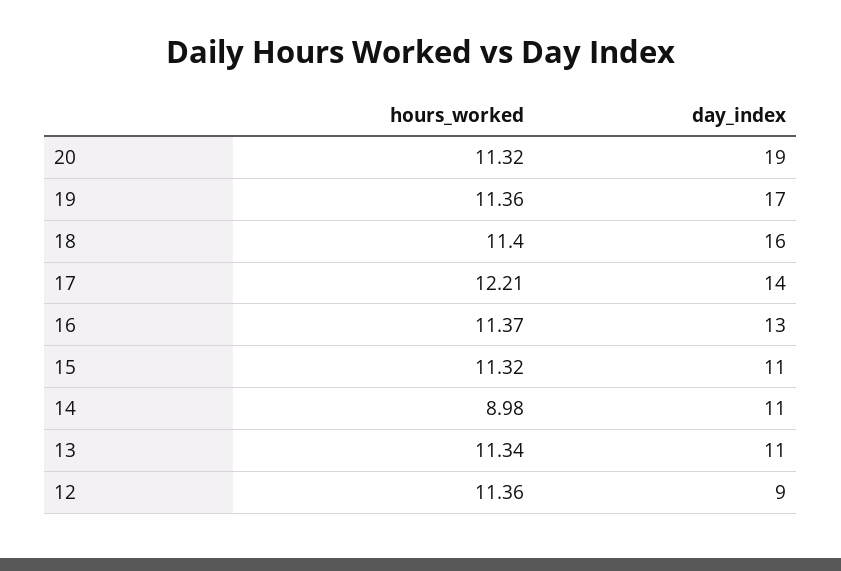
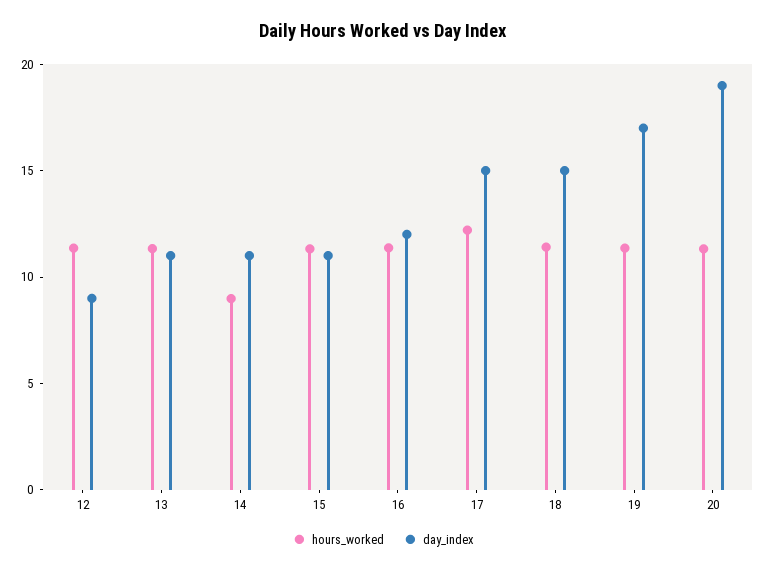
  {
    "hours_worked": {
      "20": 11.32,
      "19": 11.36,
      "18": 11.4,
      "17": 12.21,
      "16": 11.37,
      "15": 11.32,
      "14": 8.98,
      "13": 11.34,
      "12": 11.36
    },
    "day_index": {
      "20": 19,
      "19": 17,
-     "18": 16,
+     "18": 15,
-     "17": 14,
+     "17": 15,
-     "16": 13,
+     "16": 12,
      "15": 11,
      "14": 11,
      "13": 11,
      "12": 9
    }
  }

